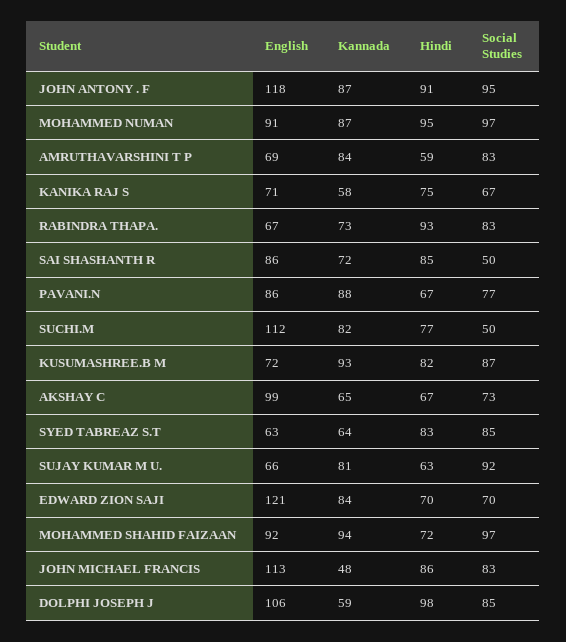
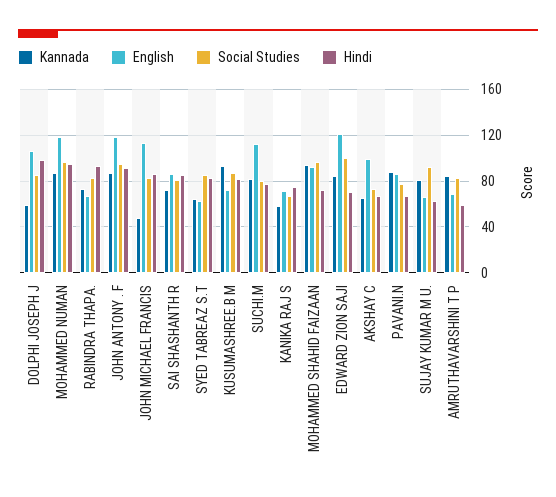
  {
    "English": {
      "JOHN ANTONY . F": 118,
-     "MOHAMMED NUMAN": 91,
+     "MOHAMMED NUMAN": 120,
      "AMRUTHAVARSHINI T P": 69,
      "KANIKA RAJ S": 71,
      "RABINDRA THAPA.": 67,
      "SAI SHASHANTH R": 86,
      "PAVANI.N": 86,
      "SUCHI.M": 112,
      "KUSUMASHREE.B M": 72,
      "AKSHAY C": 99,
      "SYED TABREAZ S.T": 63,
      "SUJAY KUMAR M U.": 66,
      "EDWARD ZION SAJI": 121,
      "MOHAMMED SHAHID FAIZAAN": 92,
      "JOHN MICHAEL FRANCIS": 113,
      "DOLPHI JOSEPH J": 106
    },
    "Kannada": {
      "JOHN ANTONY . F": 87,
      "MOHAMMED NUMAN": 87,
      "AMRUTHAVARSHINI T P": 84,
      "KANIKA RAJ S": 58,
      "RABINDRA THAPA.": 73,
      "SAI SHASHANTH R": 72,
      "PAVANI.N": 88,
      "SUCHI.M": 82,
      "KUSUMASHREE.B M": 93,
      "AKSHAY C": 65,
      "SYED TABREAZ S.T": 64,
      "SUJAY KUMAR M U.": 81,
      "EDWARD ZION SAJI": 84,
      "MOHAMMED SHAHID FAIZAAN": 94,
      "JOHN MICHAEL FRANCIS": 48,
      "DOLPHI JOSEPH J": 59
    },
    "Hindi": {
      "JOHN ANTONY . F": 91,
      "MOHAMMED NUMAN": 95,
      "AMRUTHAVARSHINI T P": 59,
      "KANIKA RAJ S": 75,
      "RABINDRA THAPA.": 93,
      "SAI SHASHANTH R": 85,
      "PAVANI.N": 67,
      "SUCHI.M": 77,
      "KUSUMASHREE.B M": 82,
      "AKSHAY C": 67,
      "SYED TABREAZ S.T": 83,
      "SUJAY KUMAR M U.": 63,
      "EDWARD ZION SAJI": 70,
      "MOHAMMED SHAHID FAIZAAN": 72,
      "JOHN MICHAEL FRANCIS": 86,
      "DOLPHI JOSEPH J": 98
    },
    "Social Studies": {
      "JOHN ANTONY . F": 95,
      "MOHAMMED NUMAN": 97,
      "AMRUTHAVARSHINI T P": 83,
      "KANIKA RAJ S": 67,
      "RABINDRA THAPA.": 83,
-     "SAI SHASHANTH R": 50,
+     "SAI SHASHANTH R": 80,
      "PAVANI.N": 77,
-     "SUCHI.M": 50,
+     "SUCHI.M": 80,
      "KUSUMASHREE.B M": 87,
      "AKSHAY C": 73,
      "SYED TABREAZ S.T": 85,
      "SUJAY KUMAR M U.": 92,
-     "EDWARD ZION SAJI": 70,
+     "EDWARD ZION SAJI": 100,
      "MOHAMMED SHAHID FAIZAAN": 97,
      "JOHN MICHAEL FRANCIS": 83,
      "DOLPHI JOSEPH J": 85
    }
  }

